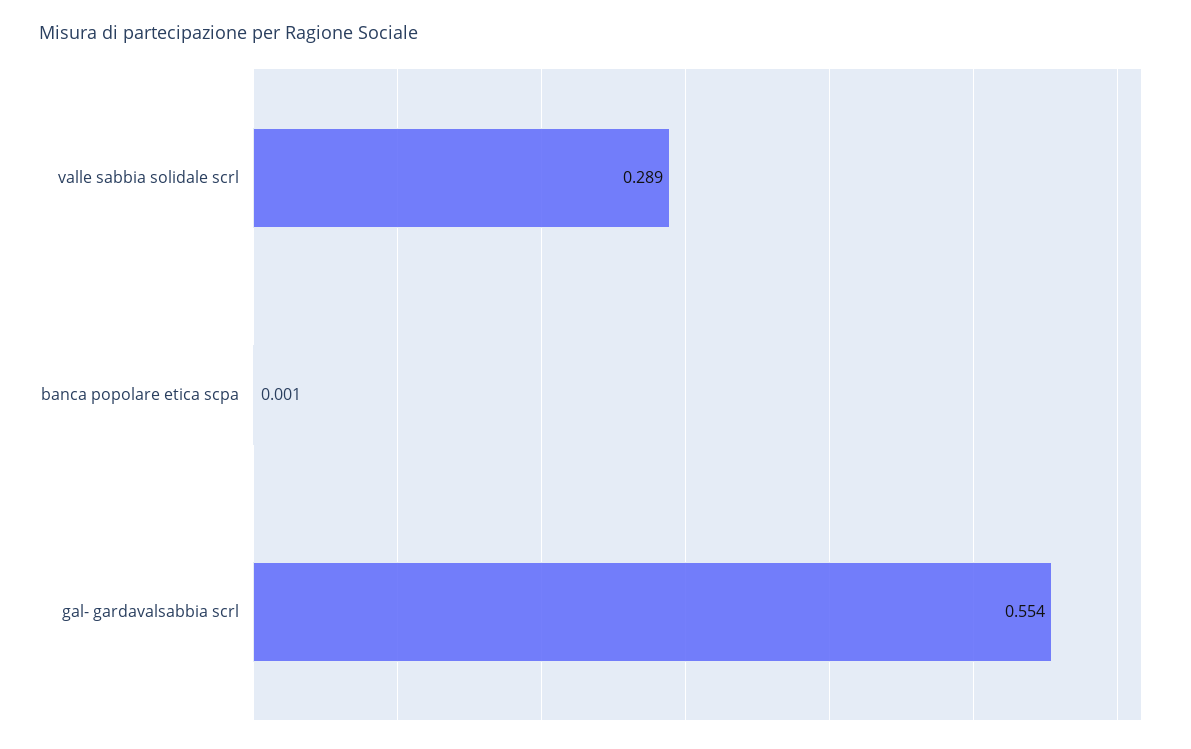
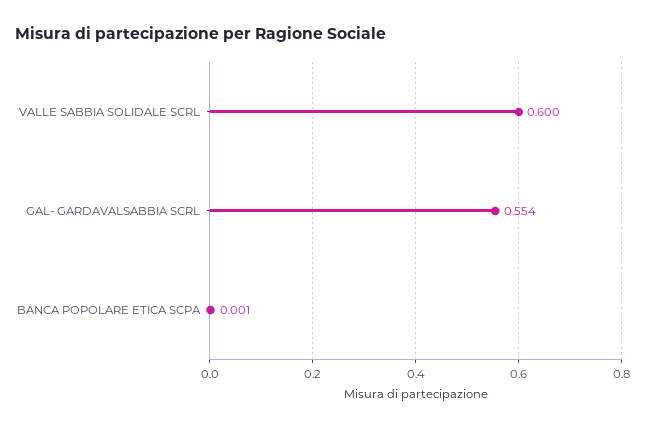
  {
-   "valle sabbia solidale scrl": 0.289,
+   "valle sabbia solidale scrl": 0.6,
    "banca popolare etica scpa": 0.001,
    "gal- gardavalsabbia scrl": 0.554
  }

